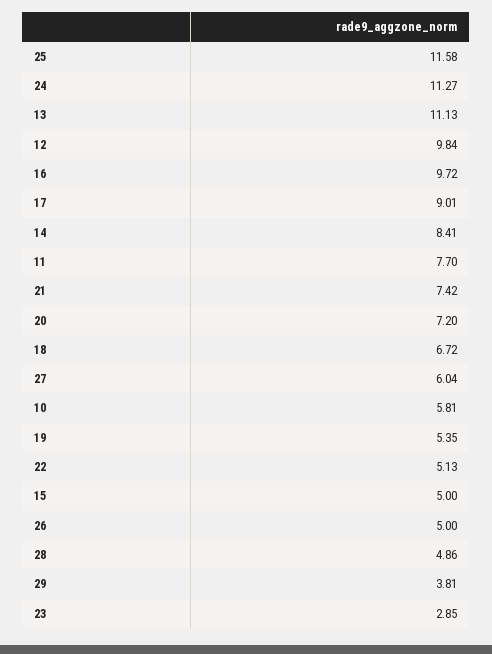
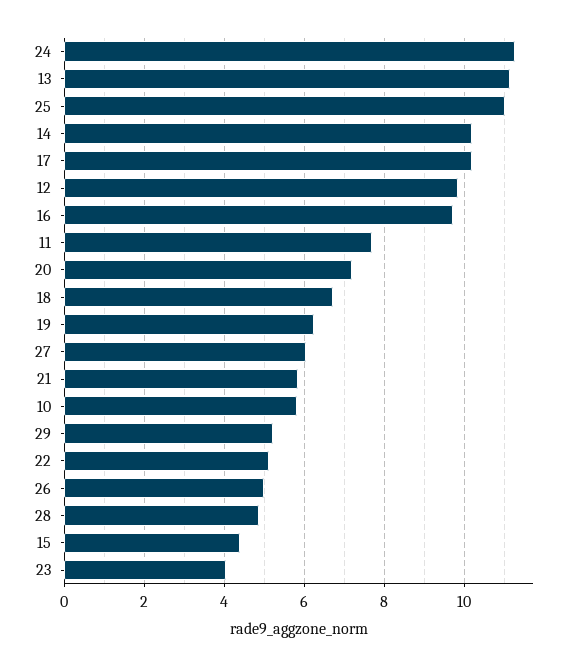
  {
-   "25": 11.58,
+   "25": 11,
    "24": 11.27,
    "13": 11.13,
    "12": 9.84,
    "16": 9.72,
-   "17": 9.01,
+   "17": 10.2,
-   "14": 8.41,
+   "14": 10.2,
    "11": 7.7,
-   "21": 7.42,
+   "21": 5.8,
    "20": 7.2,
    "18": 6.72,
    "27": 6.04,
    "10": 5.81,
-   "19": 5.35,
+   "19": 6.2,
    "22": 5.13,
-   "15": 5,
+   "15": 4.4,
    "26": 5,
    "28": 4.86,
-   "29": 3.81,
+   "29": 5.2,
-   "23": 2.85
+   "23": 4
  }

